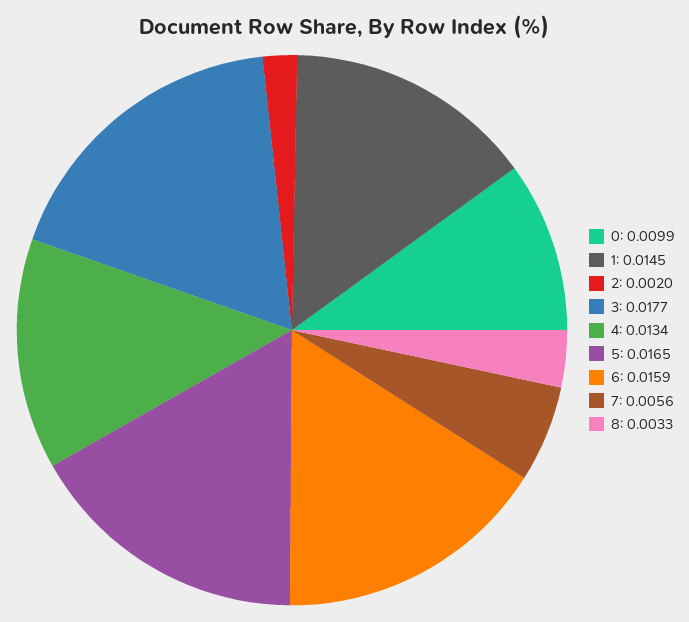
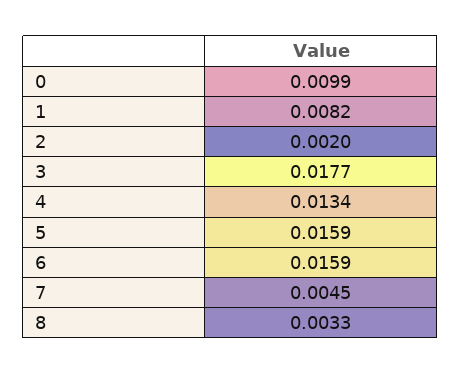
  {
    "0": 0.0099,
-   "1": 0.0145,
+   "1": 0.0082,
    "2": 0.002,
    "3": 0.0177,
    "4": 0.0134,
-   "5": 0.0165,
+   "5": 0.0159,
    "6": 0.0159,
-   "7": 0.0056,
+   "7": 0.0045,
    "8": 0.0033
  }

